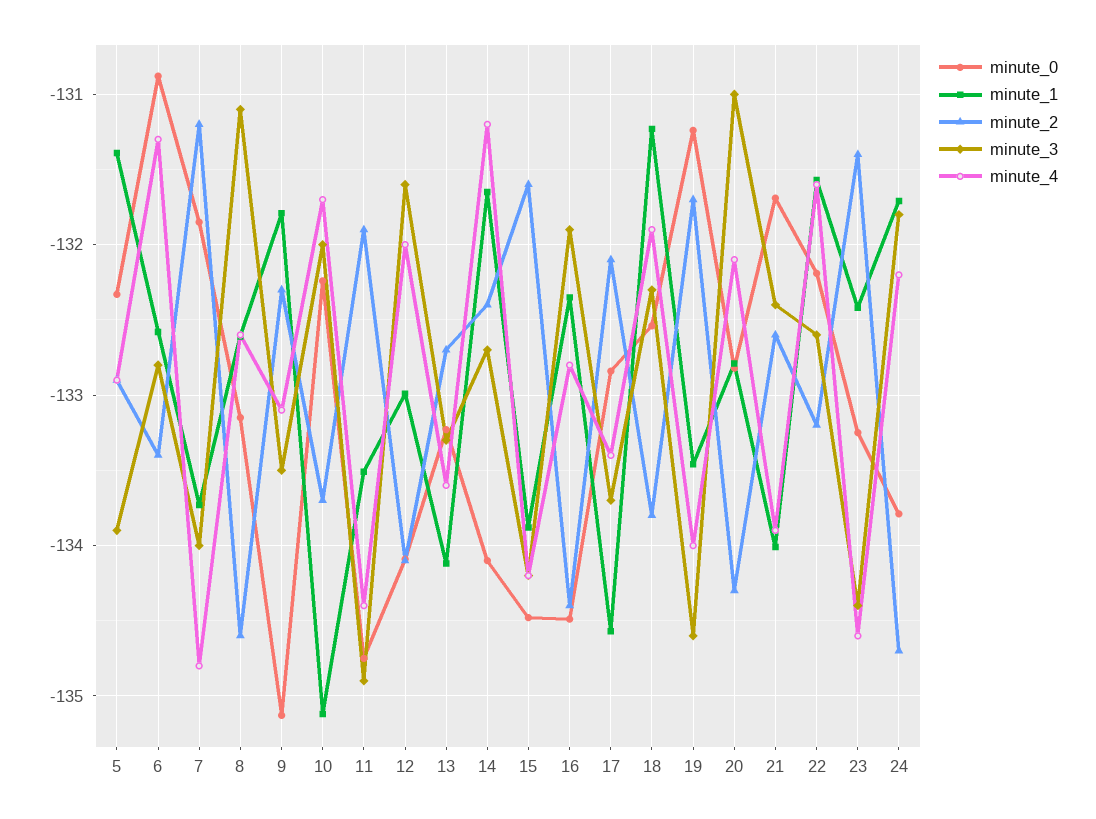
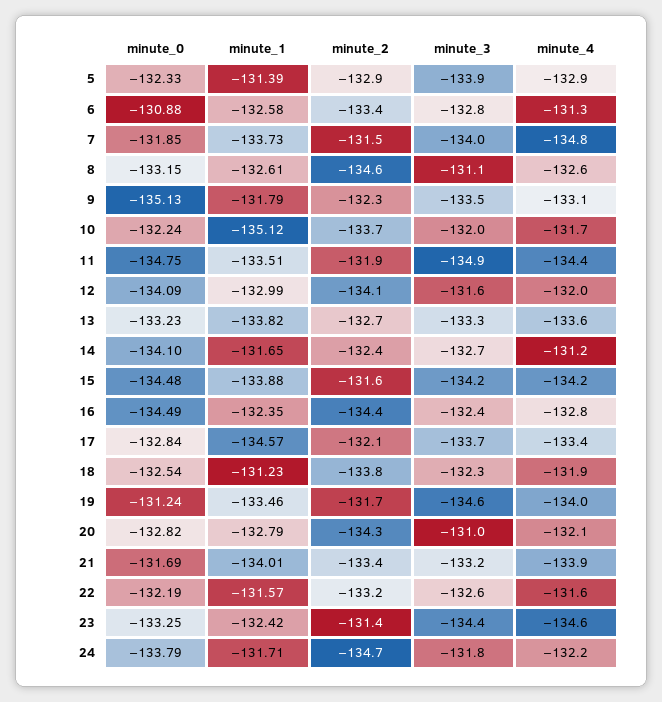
  {
    "minute_0": {
      "5": -132.33,
      "6": -130.88,
      "7": -131.85,
      "8": -133.15,
      "9": -135.13,
      "10": -132.24,
      "11": -134.75,
      "12": -134.09,
      "13": -133.23,
      "14": -134.1,
      "15": -134.48,
      "16": -134.49,
      "17": -132.84,
      "18": -132.54,
      "19": -131.24,
      "20": -132.82,
      "21": -131.69,
      "22": -132.19,
      "23": -133.25,
      "24": -133.79
    },
    "minute_1": {
      "5": -131.39,
      "6": -132.58,
      "7": -133.73,
      "8": -132.61,
      "9": -131.79,
      "10": -135.12,
      "11": -133.51,
      "12": -132.99,
-     "13": -134.1,
+     "13": -133.82,
      "14": -131.65,
      "15": -133.88,
      "16": -132.35,
      "17": -134.57,
      "18": -131.23,
      "19": -133.46,
      "20": -132.79,
      "21": -134.01,
      "22": -131.57,
      "23": -132.42,
      "24": -131.71
    },
    "minute_2": {
      "5": -132.9,
      "6": -133.4,
-     "7": -131.2,
+     "7": -131.5,
      "8": -134.6,
      "9": -132.3,
      "10": -133.7,
      "11": -131.9,
      "12": -134.1,
      "13": -132.7,
      "14": -132.4,
      "15": -131.6,
      "16": -134.4,
      "17": -132.1,
      "18": -133.8,
      "19": -131.7,
      "20": -134.3,
-     "21": -132.6,
+     "21": -133.4,
      "22": -133.2,
      "23": -131.4,
      "24": -134.7
    },
    "minute_3": {
      "5": -133.9,
      "6": -132.8,
      "7": -134,
      "8": -131.1,
      "9": -133.5,
      "10": -132,
      "11": -134.9,
      "12": -131.6,
      "13": -133.3,
      "14": -132.7,
      "15": -134.2,
-     "16": -131.9,
+     "16": -132.4,
      "17": -133.7,
      "18": -132.3,
      "19": -134.6,
      "20": -131,
-     "21": -132.4,
+     "21": -133.2,
      "22": -132.6,
      "23": -134.4,
      "24": -131.8
    },
    "minute_4": {
      "5": -132.9,
      "6": -131.3,
      "7": -134.8,
      "8": -132.6,
      "9": -133.1,
      "10": -131.7,
      "11": -134.4,
      "12": -132,
      "13": -133.6,
      "14": -131.2,
      "15": -134.2,
      "16": -132.8,
      "17": -133.4,
      "18": -131.9,
      "19": -134,
      "20": -132.1,
      "21": -133.9,
      "22": -131.6,
      "23": -134.6,
      "24": -132.2
    }
  }

